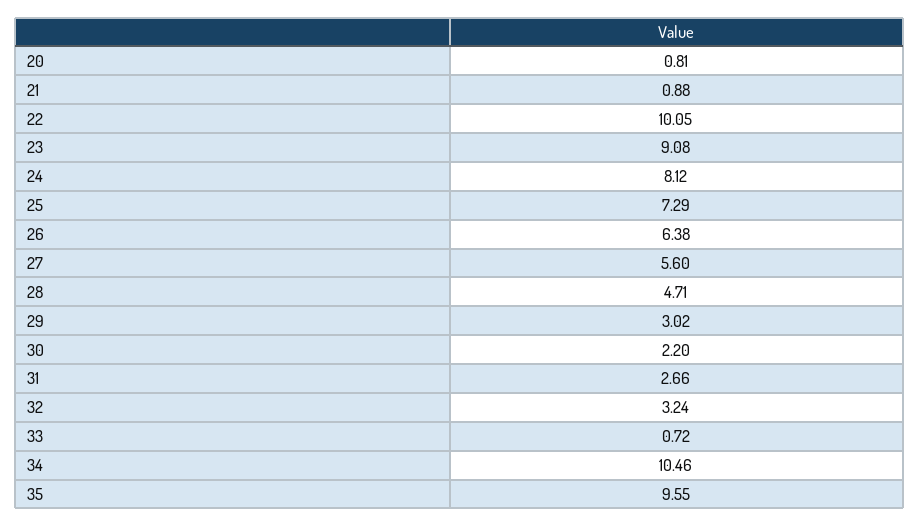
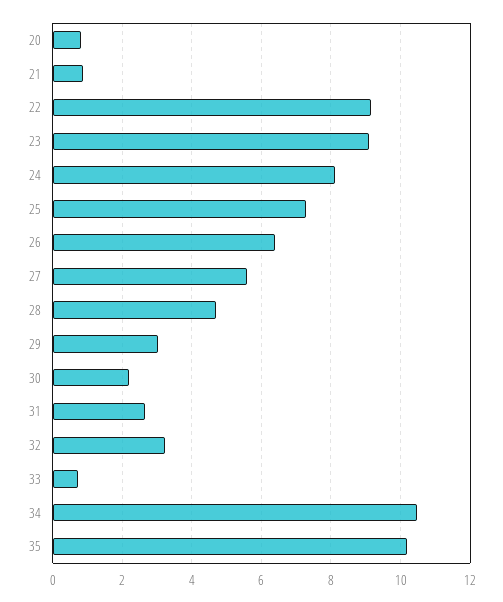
  {
    "20": 0.81,
    "21": 0.88,
-   "22": 10.05,
+   "22": 9.2,
    "23": 9.08,
    "24": 8.12,
    "25": 7.29,
    "26": 6.38,
    "27": 5.6,
    "28": 4.71,
    "29": 3.02,
    "30": 2.2,
    "31": 2.66,
    "32": 3.24,
    "33": 0.72,
    "34": 10.46,
-   "35": 9.55
+   "35": 10.2
  }

